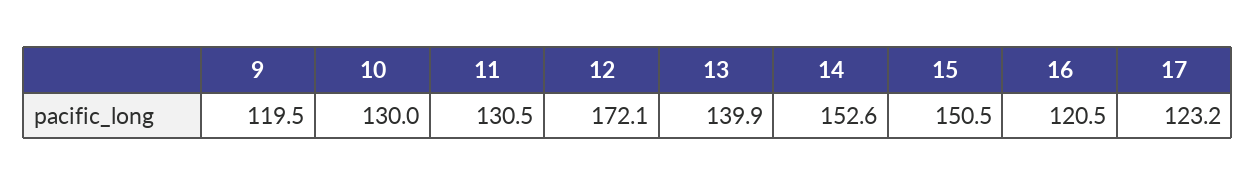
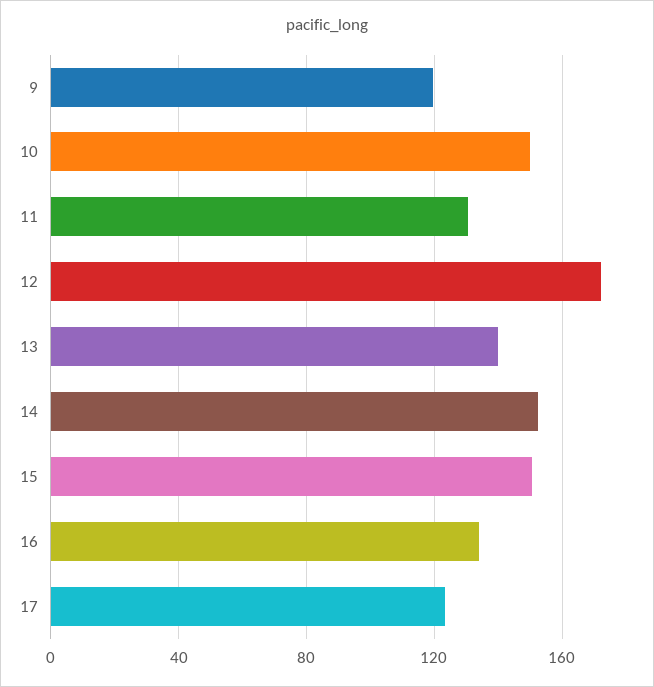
  {
    "9": 119.5,
-   "10": 130,
+   "10": 150,
    "11": 130.5,
    "12": 172.1,
    "13": 139.9,
    "14": 152.6,
    "15": 150.5,
-   "16": 120.5,
+   "16": 135,
    "17": 123.2
  }

